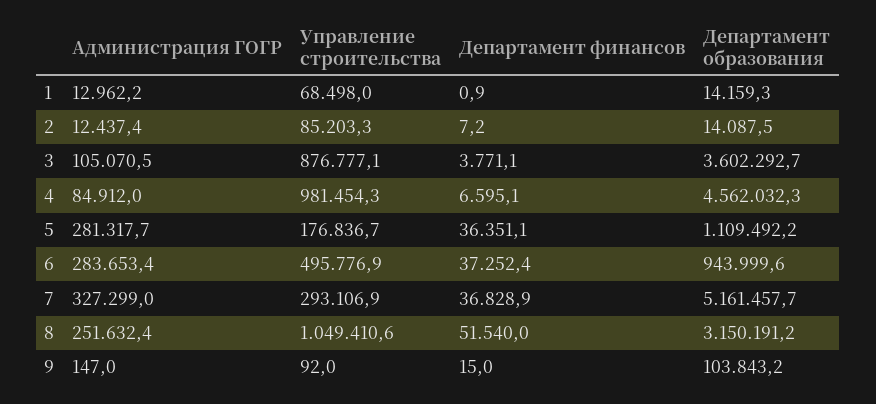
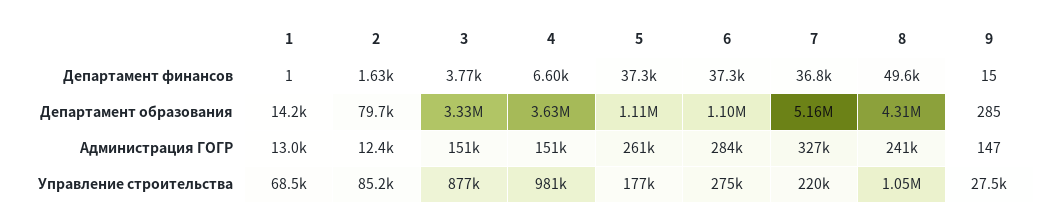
  {
    "Администрация ГОГР": {
      "1": 12962.2,
      "2": 12437.4,
-     "3": 105070.5,
+     "3": 151000,
-     "4": 84912,
+     "4": 151000,
-     "5": 281317.7,
+     "5": 261000,
      "6": 283653.4,
      "7": 327299,
-     "8": 251632.4,
+     "8": 241000,
      "9": 147
    },
    "Управление строительства": {
      "1": 68498,
      "2": 85203.3,
      "3": 876777.1,
      "4": 981454.3,
      "5": 176836.7,
-     "6": 495776.9,
+     "6": 275000,
-     "7": 293106.9,
+     "7": 220000,
      "8": 1049410.6,
-     "9": 92
+     "9": 27500
    },
    "Департамент финансов": {
      "1": 0.9,
-     "2": 7.2,
+     "2": 1630,
      "3": 3771.1,
      "4": 6595.1,
-     "5": 36351.1,
+     "5": 37300,
      "6": 37252.4,
      "7": 36828.9,
-     "8": 51540,
+     "8": 49600,
      "9": 15
    },
    "Департамент образования": {
      "1": 14159.3,
-     "2": 14087.5,
+     "2": 79700,
-     "3": 3602292.7,
+     "3": 3330000,
-     "4": 4562032.3,
+     "4": 3630000,
      "5": 1109492.2,
-     "6": 943999.6,
+     "6": 1100000,
      "7": 5161457.7,
-     "8": 3150191.2,
+     "8": 4310000,
-     "9": 103843.2
+     "9": 285
    }
  }

